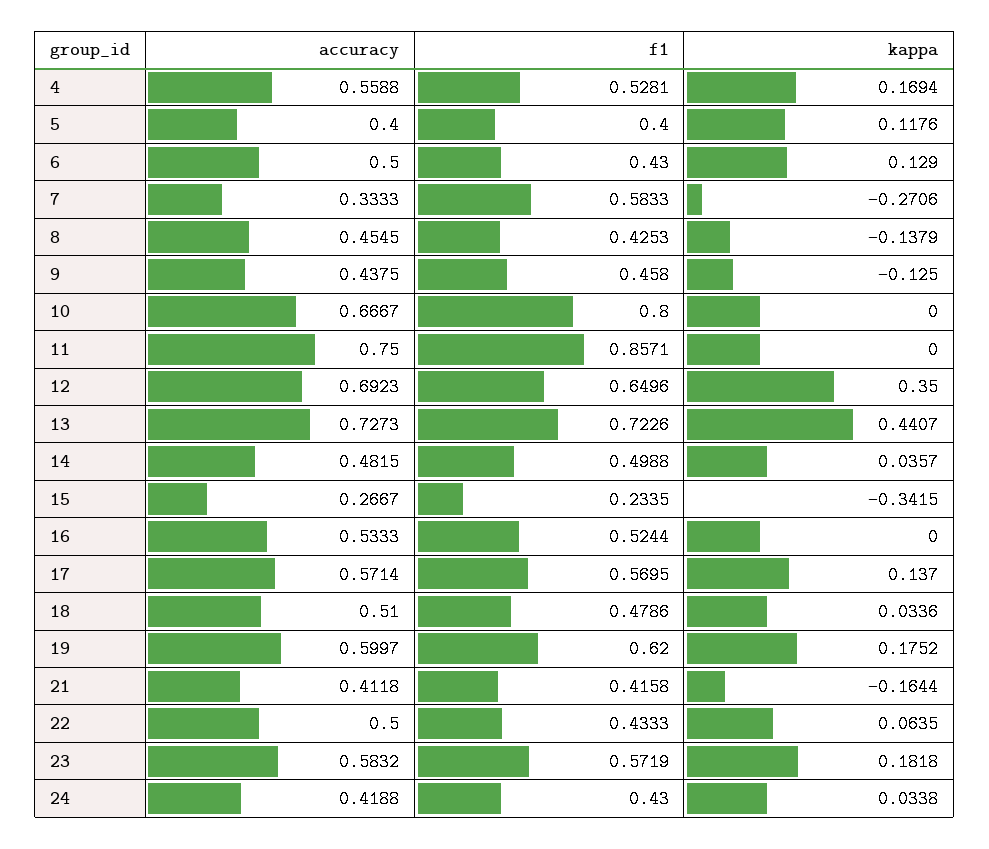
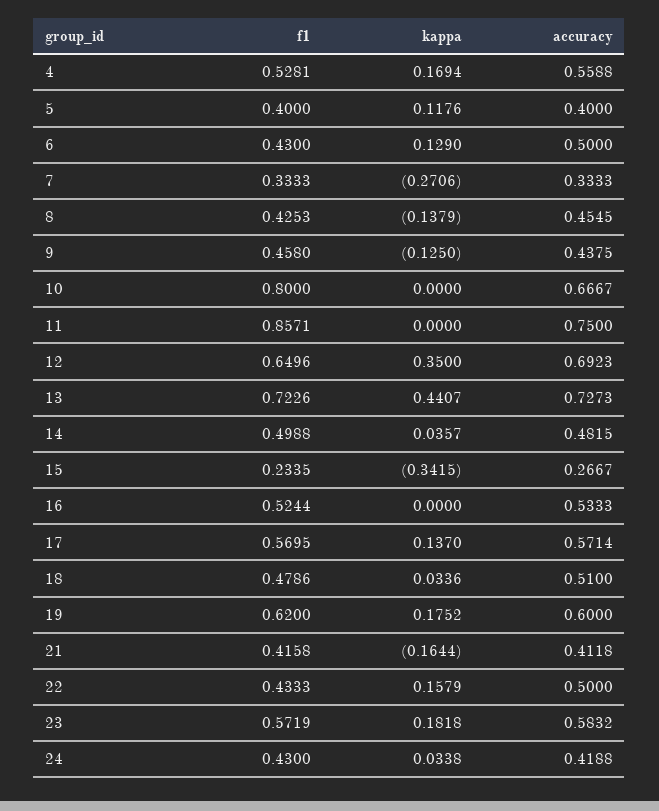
  {
    "accuracy": {
      "4": 0.5588,
      "5": 0.4,
      "6": 0.5,
      "7": 0.3333,
      "8": 0.4545,
      "9": 0.4375,
      "10": 0.6667,
      "11": 0.75,
      "12": 0.6923,
      "13": 0.7273,
      "14": 0.4815,
      "15": 0.2667,
      "16": 0.5333,
      "17": 0.5714,
      "18": 0.51,
-     "19": 0.5997,
+     "19": 0.6,
      "21": 0.4118,
      "22": 0.5,
      "23": 0.5832,
      "24": 0.4188
    },
    "f1": {
      "4": 0.5281,
      "5": 0.4,
      "6": 0.43,
-     "7": 0.5833,
+     "7": 0.3333,
      "8": 0.4253,
      "9": 0.458,
      "10": 0.8,
      "11": 0.8571,
      "12": 0.6496,
      "13": 0.7226,
      "14": 0.4988,
      "15": 0.2335,
      "16": 0.5244,
      "17": 0.5695,
      "18": 0.4786,
      "19": 0.62,
      "21": 0.4158,
      "22": 0.4333,
      "23": 0.5719,
      "24": 0.43
    },
    "kappa": {
      "4": 0.1694,
      "5": 0.1176,
      "6": 0.129,
      "7": -0.2706,
      "8": -0.1379,
      "9": -0.125,
      "10": 0,
      "11": 0,
      "12": 0.35,
      "13": 0.4407,
      "14": 0.0357,
      "15": -0.3415,
      "16": 0,
      "17": 0.137,
      "18": 0.0336,
      "19": 0.1752,
      "21": -0.1644,
-     "22": 0.0635,
+     "22": 0.1579,
      "23": 0.1818,
      "24": 0.0338
    }
  }

